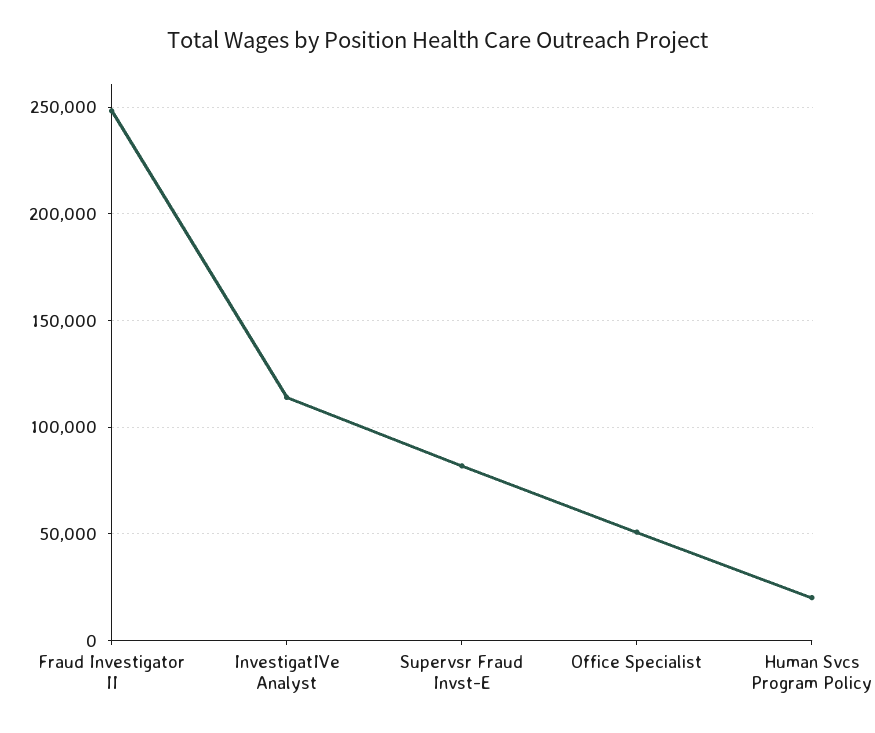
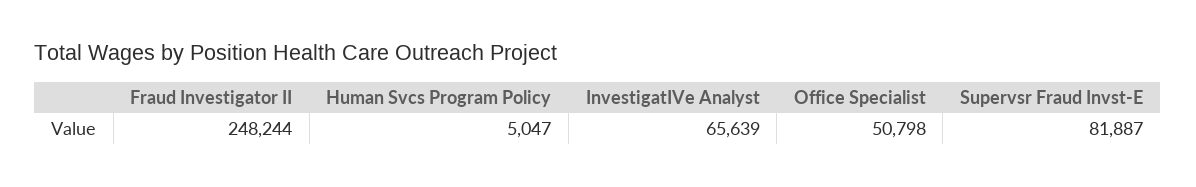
  {
    "Fraud Investigator II": 248244,
-   "InvestigatIVe Analyst": 115000,
+   "InvestigatIVe Analyst": 65639,
    "Supervsr Fraud Invst-E": 81887,
    "Office Specialist": 50798,
-   "Human Svcs Program Policy": 20000
+   "Human Svcs Program Policy": 5047
  }

